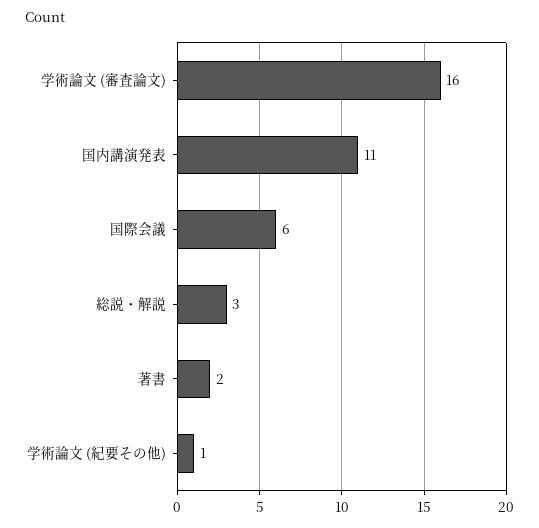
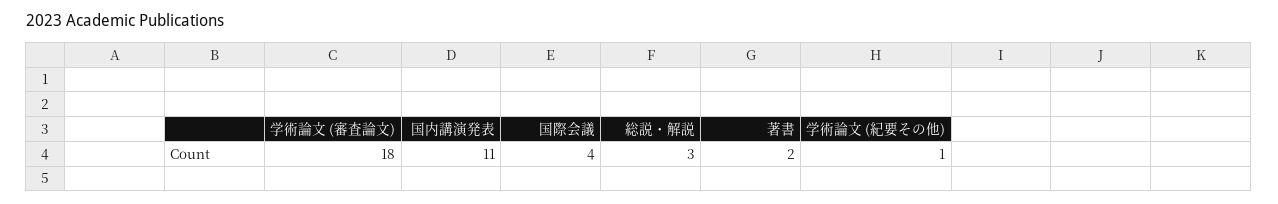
  {
-   "学術論文 (審査論文)": 16,
+   "学術論文 (審査論文)": 18,
    "国内講演発表": 11,
-   "国際会議": 6,
+   "国際会議": 4,
    "総説・解説": 3,
    "著書": 2,
    "学術論文 (紀要その他)": 1
  }

